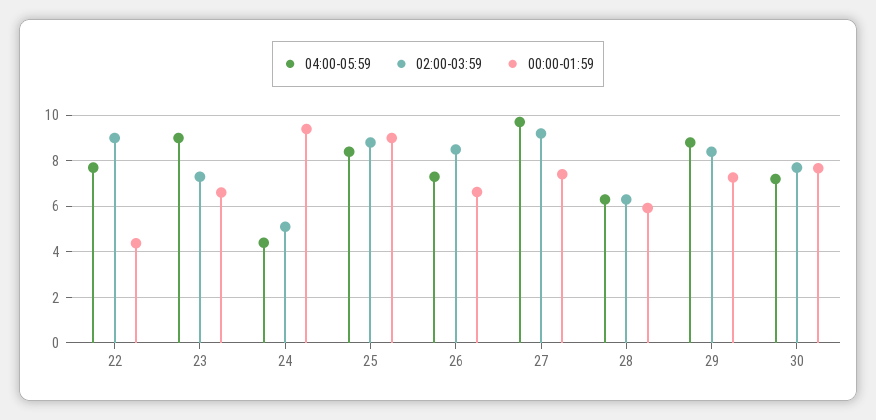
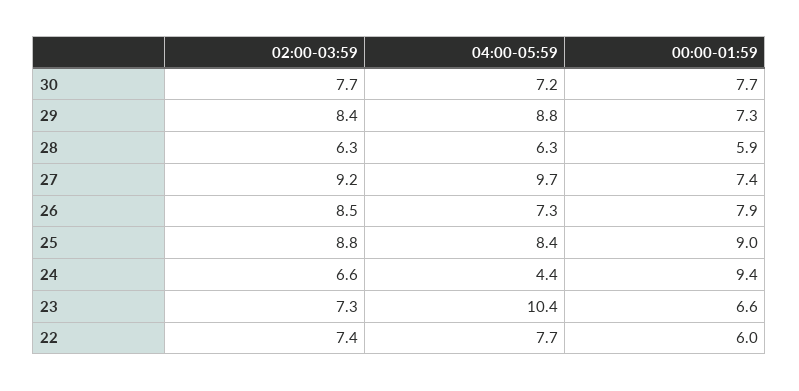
  {
    "04:00-05:59": {
      "22": 7.7,
-     "23": 9,
+     "23": 10.4,
      "24": 4.4,
      "25": 8.4,
      "26": 7.3,
      "27": 9.7,
      "28": 6.3,
      "29": 8.8,
      "30": 7.2
    },
    "02:00-03:59": {
-     "22": 9,
+     "22": 7.4,
      "23": 7.3,
-     "24": 5,
+     "24": 6.6,
      "25": 8.8,
      "26": 8.5,
      "27": 9.2,
      "28": 6.3,
      "29": 8.4,
      "30": 7.7
    },
    "00:00-01:59": {
-     "22": 4.5,
+     "22": 6,
      "23": 6.6,
      "24": 9.4,
      "25": 9,
-     "26": 6.5,
+     "26": 7.9,
      "27": 7.4,
      "28": 5.9,
      "29": 7.3,
      "30": 7.7
    }
  }

